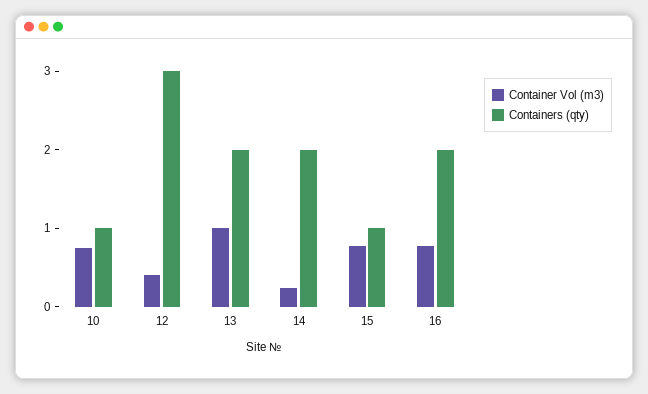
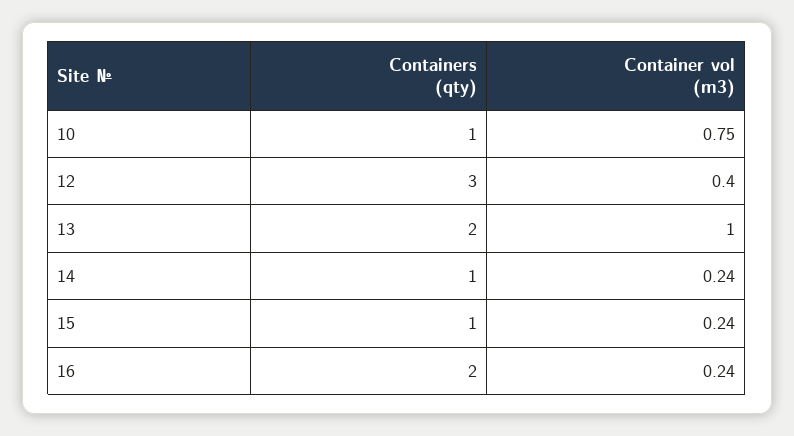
  {
    "Container Vol (m3)": {
      "10": 0.75,
      "12": 0.4,
      "13": 1,
      "14": 0.24,
-     "15": 0.8,
+     "15": 0.24,
-     "16": 0.8
+     "16": 0.24
    },
    "Containers (qty)": {
      "10": 1,
      "12": 3,
      "13": 2,
-     "14": 2,
+     "14": 1,
      "15": 1,
      "16": 2
    }
  }

